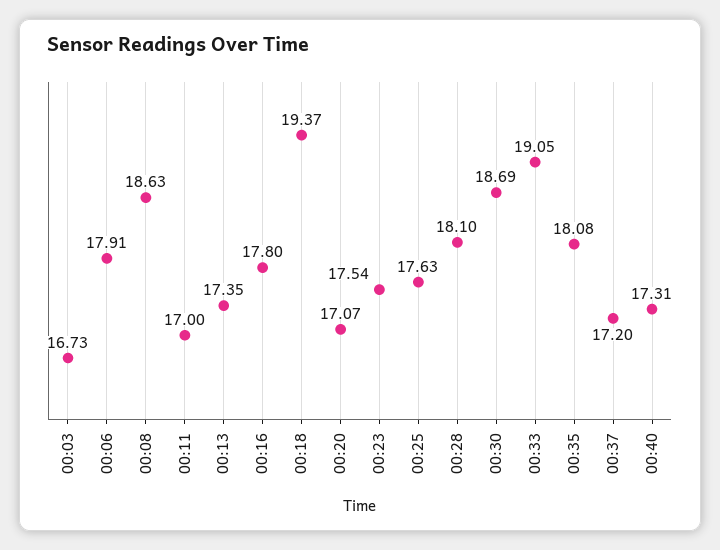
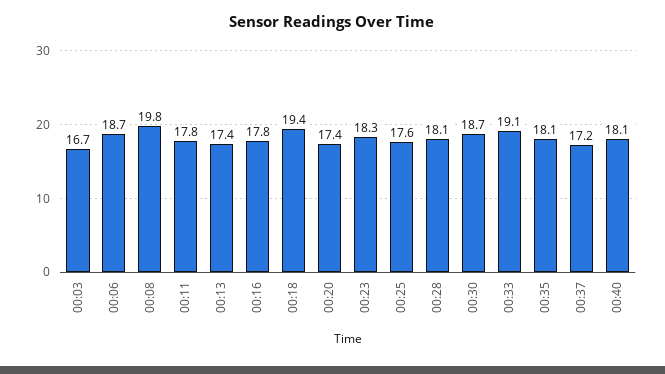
  {
    "00:03": 16.73,
-   "00:06": 17.91,
+   "00:06": 18.7,
-   "00:08": 18.63,
+   "00:08": 19.8,
-   "00:11": 17,
+   "00:11": 17.8,
    "00:13": 17.35,
    "00:16": 17.8,
    "00:18": 19.37,
-   "00:20": 17.07,
+   "00:20": 17.4,
-   "00:23": 17.54,
+   "00:23": 18.3,
    "00:25": 17.63,
    "00:28": 18.1,
    "00:30": 18.69,
    "00:33": 19.05,
    "00:35": 18.08,
    "00:37": 17.2,
-   "00:40": 17.31
+   "00:40": 18.1
  }

